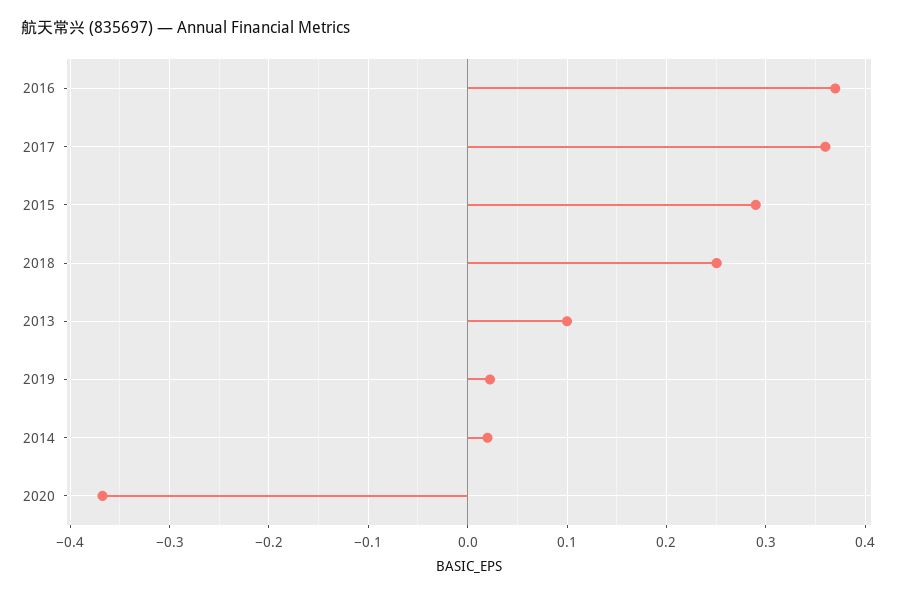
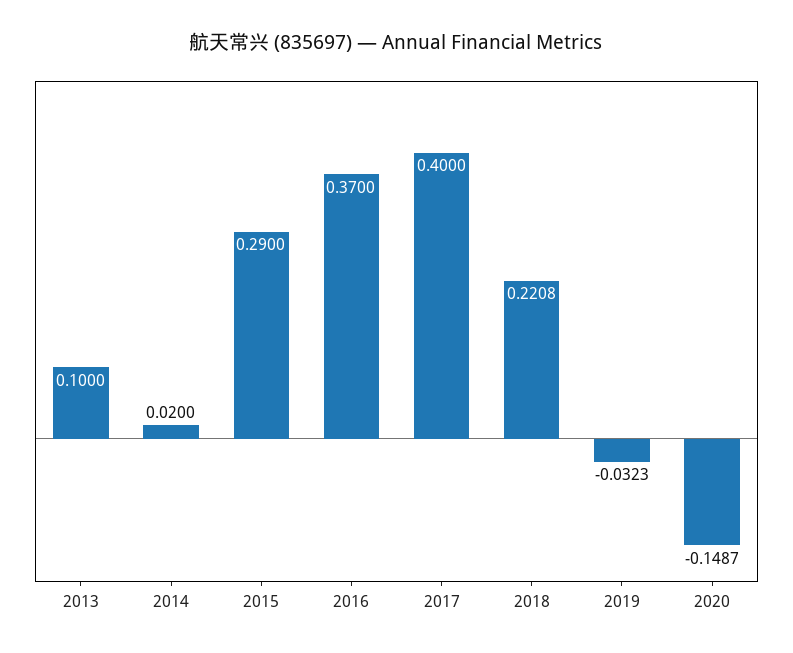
  {
    "2016": 0.37,
-   "2017": 0.36,
+   "2017": 0.4,
    "2015": 0.29,
-   "2018": 0.25,
+   "2018": 0.2208,
    "2013": 0.1,
-   "2019": 0.02,
+   "2019": -0.0323,
    "2014": 0.02,
-   "2020": -0.37
+   "2020": -0.1487
  }

